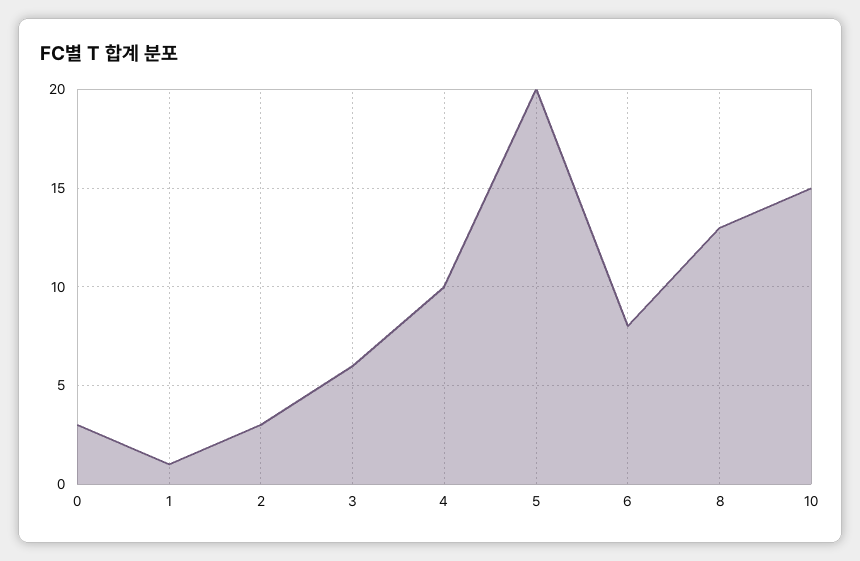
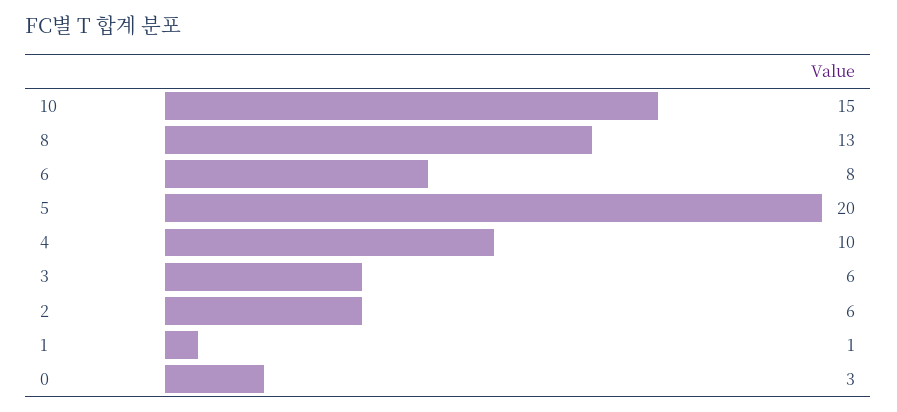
  {
    "0": 3,
    "1": 1,
-   "2": 3,
+   "2": 6,
    "3": 6,
    "4": 10,
    "5": 20,
    "6": 8,
    "8": 13,
    "10": 15
  }

